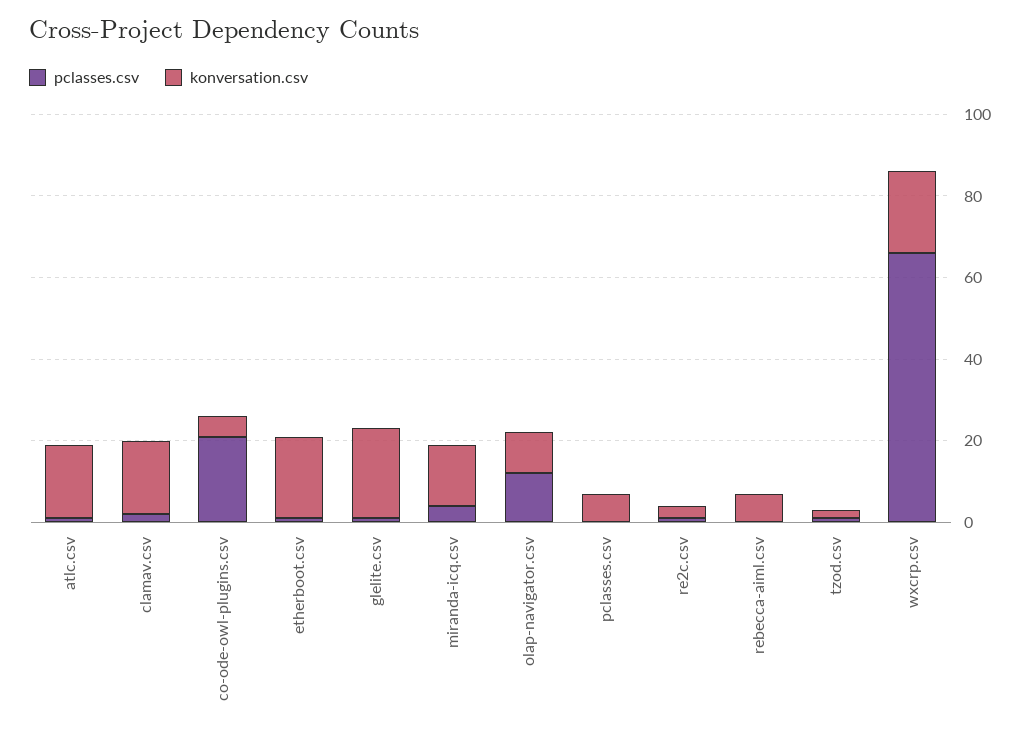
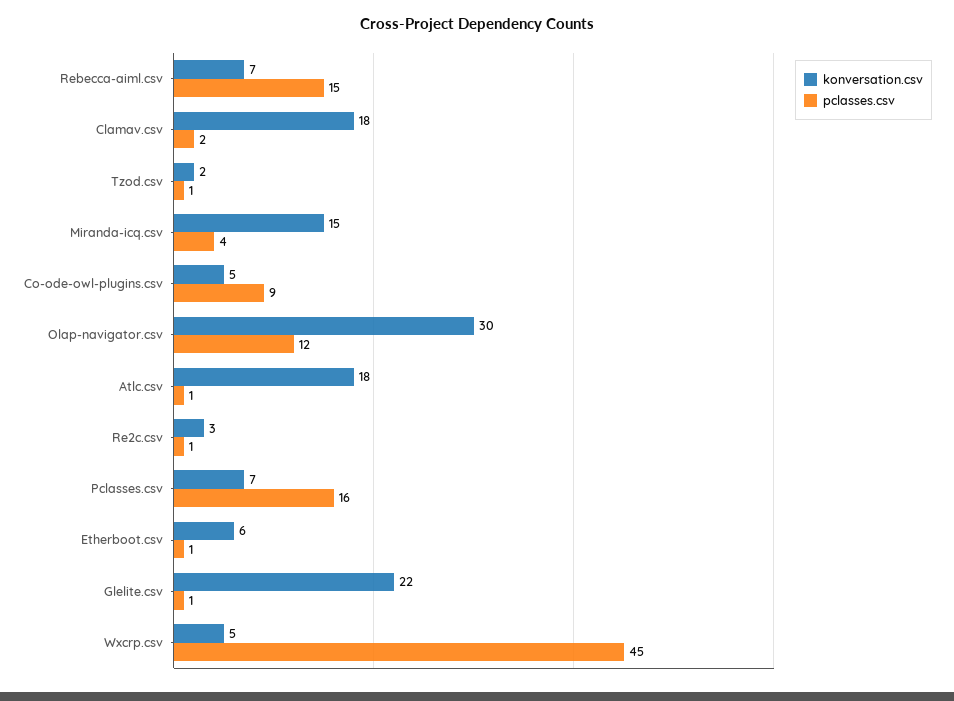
  {
    "pclasses.csv": {
      "atlc.csv": 1,
      "clamav.csv": 2,
-     "co-ode-owl-plugins.csv": 20,
+     "co-ode-owl-plugins.csv": 9,
      "etherboot.csv": 1,
      "glelite.csv": 1,
      "miranda-icq.csv": 4,
      "olap-navigator.csv": 12,
-     "pclasses.csv": 0,
+     "pclasses.csv": 16,
      "re2c.csv": 1,
-     "rebecca-aiml.csv": 0,
+     "rebecca-aiml.csv": 15,
      "tzod.csv": 1,
-     "wxcrp.csv": 65
+     "wxcrp.csv": 45
    },
    "konversation.csv": {
      "atlc.csv": 18,
      "clamav.csv": 18,
      "co-ode-owl-plugins.csv": 5,
-     "etherboot.csv": 20,
+     "etherboot.csv": 6,
      "glelite.csv": 22,
      "miranda-icq.csv": 15,
-     "olap-navigator.csv": 10,
+     "olap-navigator.csv": 30,
      "pclasses.csv": 7,
      "re2c.csv": 3,
      "rebecca-aiml.csv": 7,
      "tzod.csv": 2,
-     "wxcrp.csv": 20
+     "wxcrp.csv": 5
    }
  }

